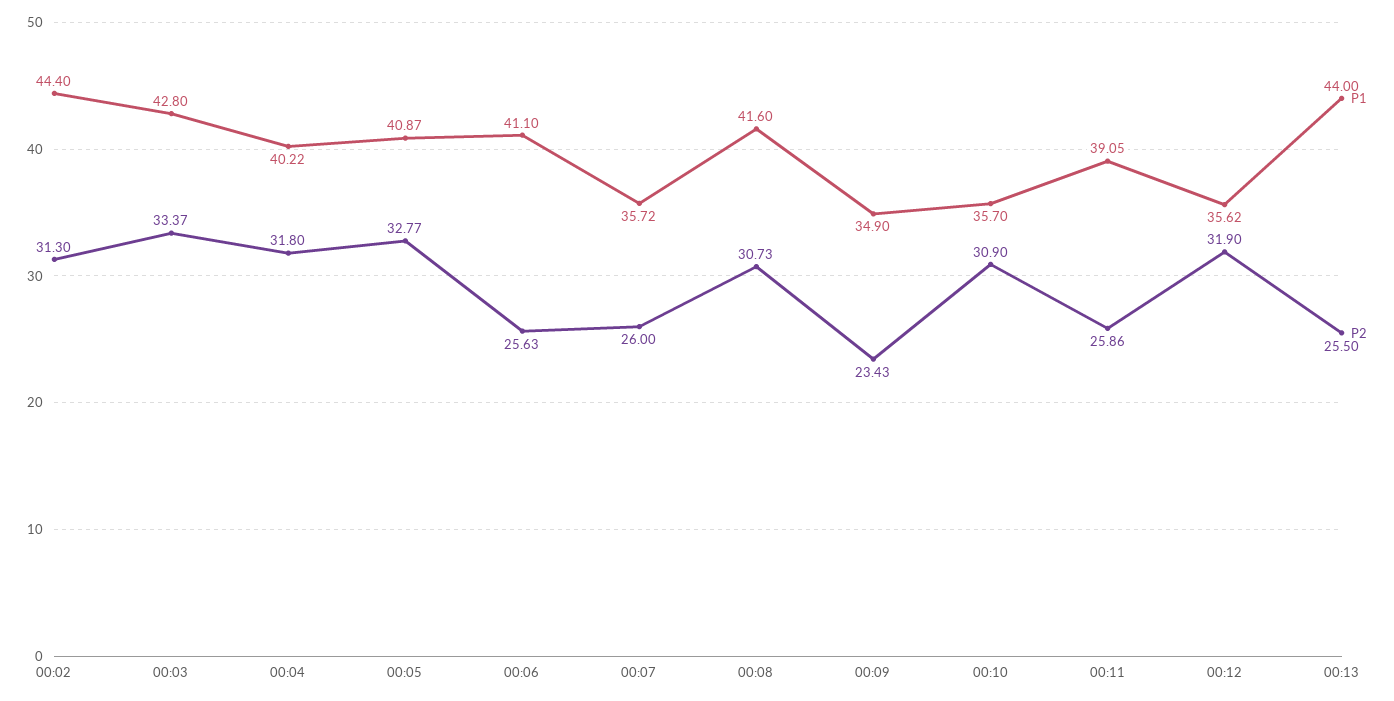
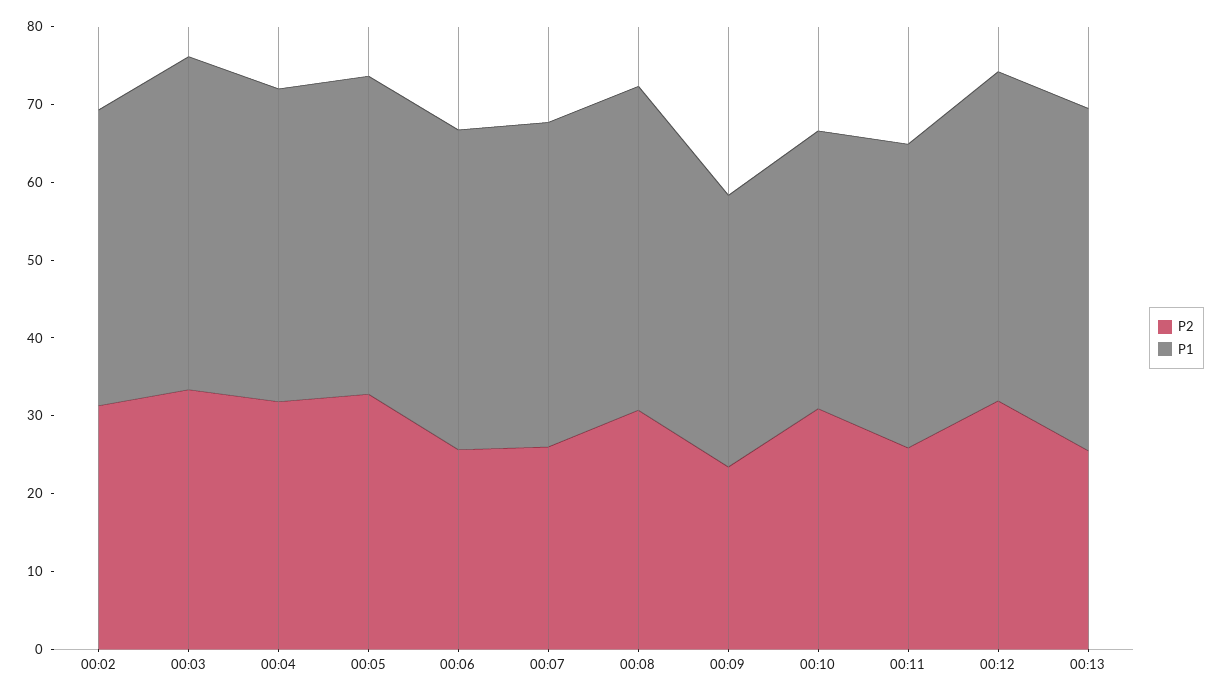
  {
    "P1": {
-     "00:02": 44.4,
+     "00:02": 38,
      "00:03": 42.8,
      "00:04": 40.22,
      "00:05": 40.87,
      "00:06": 41.1,
-     "00:07": 35.72,
+     "00:07": 42,
      "00:08": 41.6,
      "00:09": 34.9,
      "00:10": 35.7,
      "00:11": 39.05,
-     "00:12": 35.62,
+     "00:12": 42,
      "00:13": 44
    },
    "P2": {
      "00:02": 31.3,
      "00:03": 33.37,
      "00:04": 31.8,
      "00:05": 32.77,
      "00:06": 25.63,
      "00:07": 26,
      "00:08": 30.73,
      "00:09": 23.43,
      "00:10": 30.9,
      "00:11": 25.86,
      "00:12": 31.9,
      "00:13": 25.5
    }
  }

